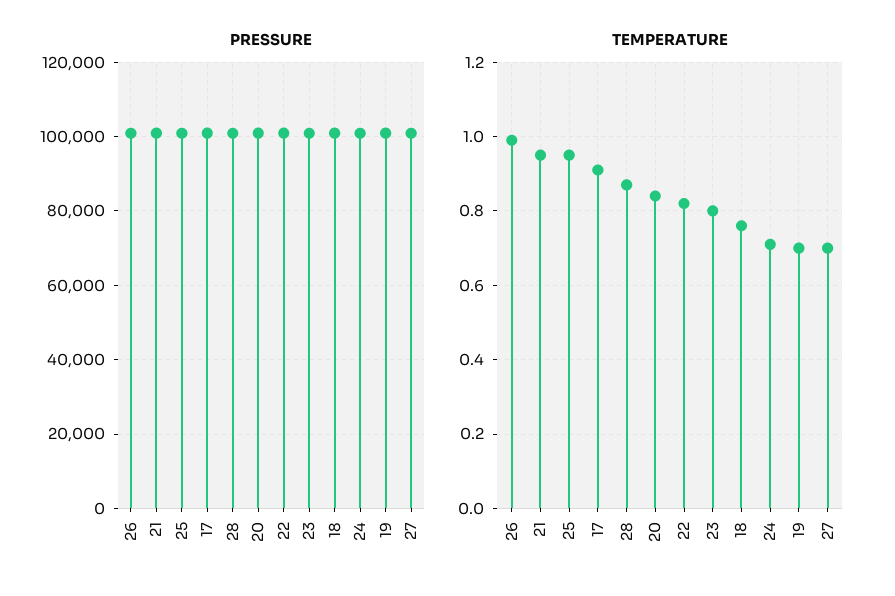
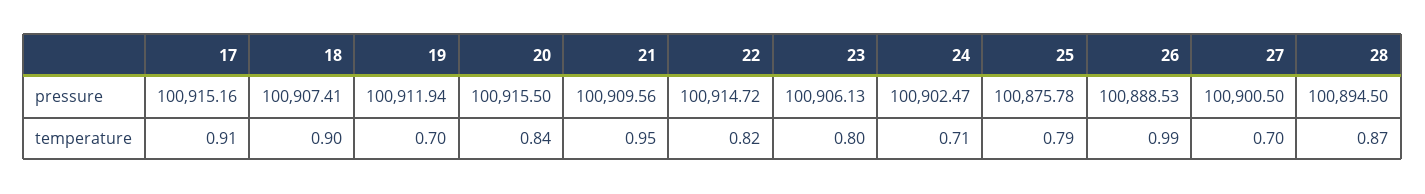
  {
    "PRESSURE": {
      "26": 100888.53,
      "21": 100909.56,
      "25": 100875.78,
      "17": 100915.16,
      "28": 100894.5,
      "20": 100915.5,
      "22": 100914.72,
      "23": 100906.13,
      "18": 100907.41,
      "24": 100902.47,
      "19": 100911.94,
      "27": 100900.5
    },
    "TEMPERATURE": {
      "26": 0.99,
      "21": 0.95,
-     "25": 0.95,
+     "25": 0.79,
      "17": 0.91,
      "28": 0.87,
      "20": 0.84,
      "22": 0.82,
      "23": 0.8,
-     "18": 0.75,
+     "18": 0.9,
      "24": 0.71,
      "19": 0.7,
      "27": 0.7
    }
  }

